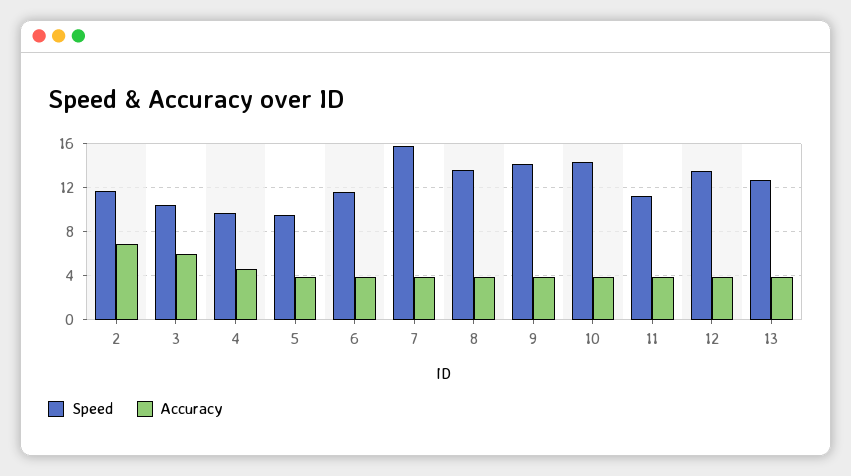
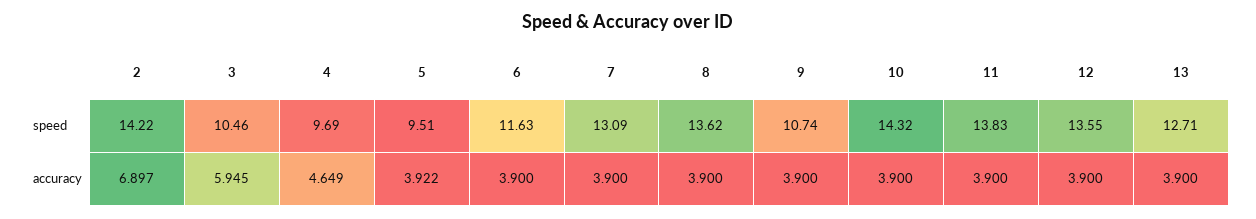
  {
    "Speed": {
-     "2": 12,
+     "2": 14.22,
      "3": 10.46,
      "4": 9.69,
      "5": 9.51,
      "6": 11.63,
-     "7": 16,
+     "7": 13.09,
      "8": 13.62,
-     "9": 14,
+     "9": 10.74,
      "10": 14.32,
-     "11": 11,
+     "11": 13.83,
      "12": 13.55,
      "13": 12.71
    },
    "Accuracy": {
      "2": 6.897,
      "3": 5.945,
      "4": 4.649,
      "5": 3.922,
      "6": 3.9,
      "7": 3.9,
      "8": 3.9,
      "9": 3.9,
      "10": 3.9,
      "11": 3.9,
      "12": 3.9,
      "13": 3.9
    }
  }

